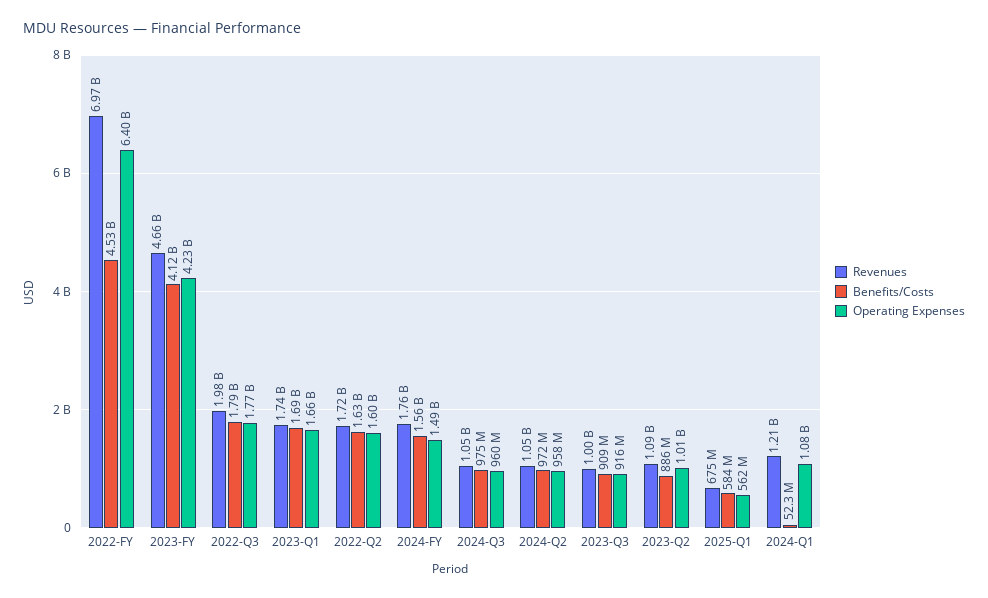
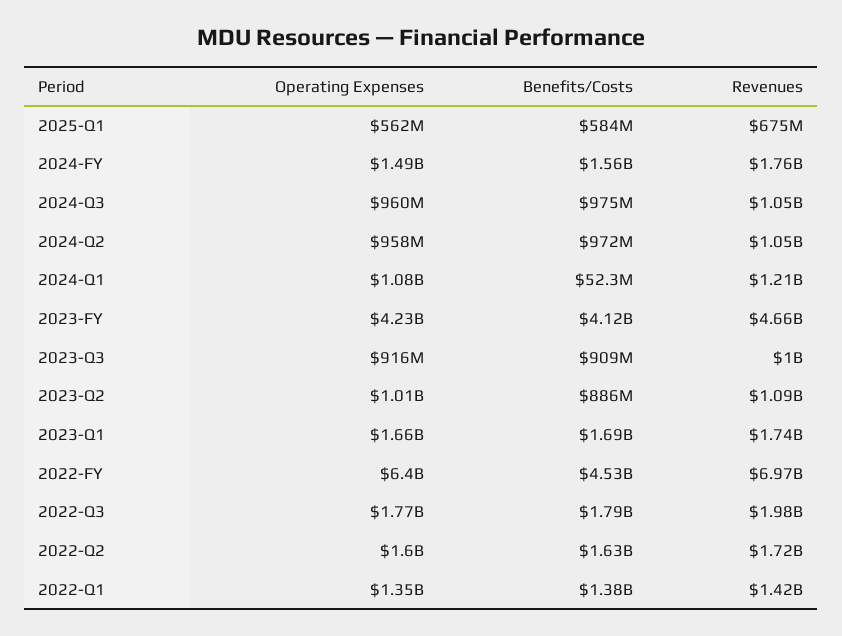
  {
    "Revenues": {
      "2022-FY": 6970000000,
      "2023-FY": 4660000000,
      "2022-Q3": 1980000000,
      "2023-Q1": 1740000000,
      "2022-Q2": 1720000000,
      "2024-FY": 1760000000,
      "2024-Q3": 1050000000,
      "2024-Q2": 1050000000,
      "2023-Q3": 1000000000,
      "2023-Q2": 1090000000,
      "2025-Q1": 675000000,
-     "2024-Q1": 1210000000
+     "2024-Q1": 1210000000,
+     "2022-Q1": 1420000000
    },
    "Benefits/Costs": {
      "2022-FY": 4530000000,
      "2023-FY": 4120000000,
      "2022-Q3": 1790000000,
      "2023-Q1": 1690000000,
      "2022-Q2": 1630000000,
      "2024-FY": 1560000000,
      "2024-Q3": 975000000,
      "2024-Q2": 972000000,
      "2023-Q3": 909000000,
      "2023-Q2": 886000000,
      "2025-Q1": 584000000,
-     "2024-Q1": 52300000
+     "2024-Q1": 52300000,
+     "2022-Q1": 1380000000
    },
    "Operating Expenses": {
      "2022-FY": 6400000000,
      "2023-FY": 4230000000,
      "2022-Q3": 1770000000,
      "2023-Q1": 1660000000,
      "2022-Q2": 1600000000,
      "2024-FY": 1490000000,
      "2024-Q3": 960000000,
      "2024-Q2": 958000000,
      "2023-Q3": 916000000,
      "2023-Q2": 1010000000,
      "2025-Q1": 562000000,
-     "2024-Q1": 1080000000
+     "2024-Q1": 1080000000,
+     "2022-Q1": 1350000000
    }
  }

